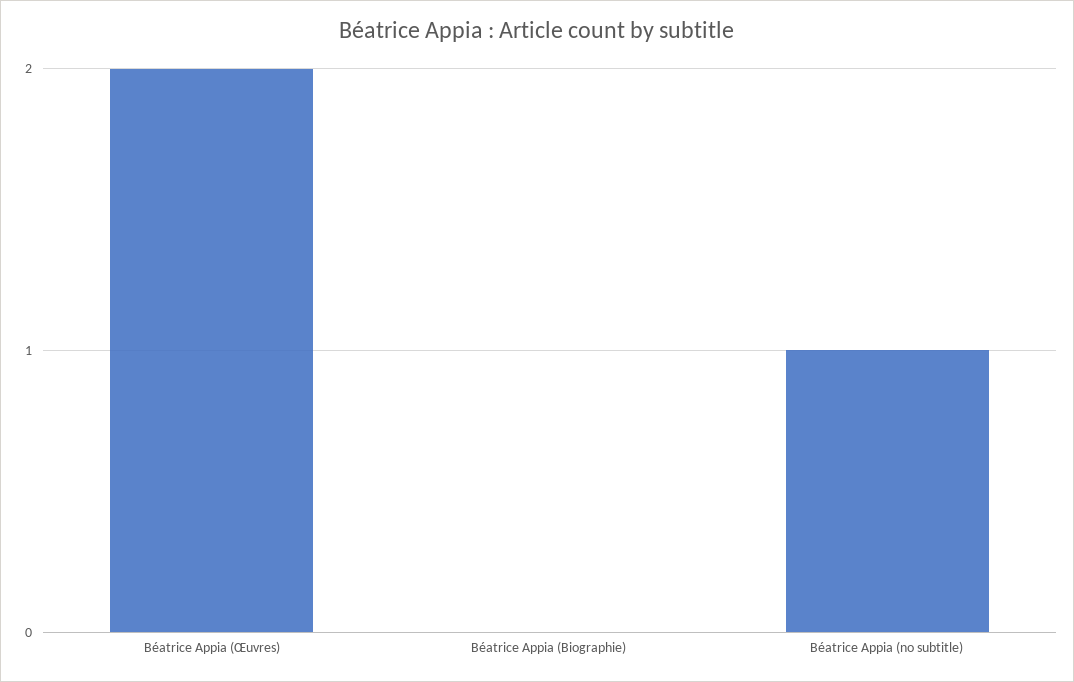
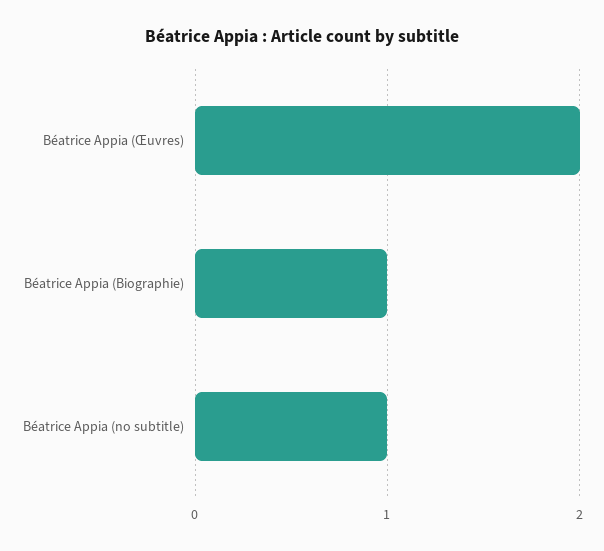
  {
    "Béatrice Appia (Œuvres)": 2,
-   "Béatrice Appia (Biographie)": 0,
+   "Béatrice Appia (Biographie)": 1,
    "Béatrice Appia (no subtitle)": 1
  }

